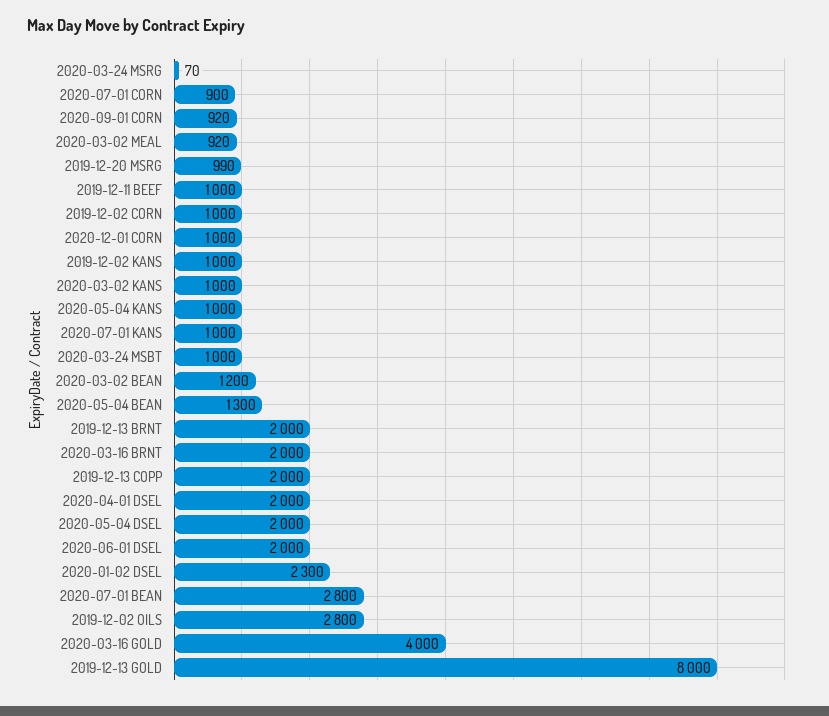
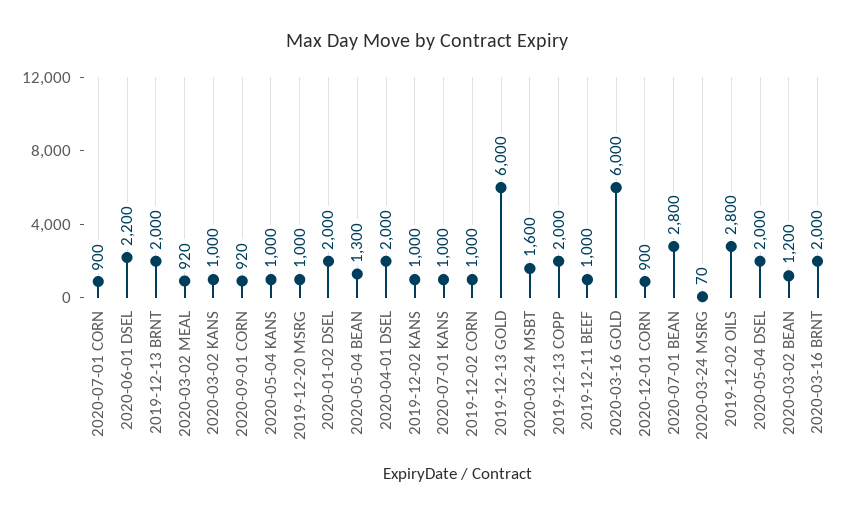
  {
    "2020-03-24 MSRG": 70,
    "2020-07-01 CORN": 900,
    "2020-09-01 CORN": 920,
    "2020-03-02 MEAL": 920,
-   "2019-12-20 MSRG": 990,
+   "2019-12-20 MSRG": 1000,
    "2019-12-11 BEEF": 1000,
    "2019-12-02 CORN": 1000,
-   "2020-12-01 CORN": 1000,
+   "2020-12-01 CORN": 900,
    "2019-12-02 KANS": 1000,
    "2020-03-02 KANS": 1000,
    "2020-05-04 KANS": 1000,
    "2020-07-01 KANS": 1000,
-   "2020-03-24 MSBT": 1000,
+   "2020-03-24 MSBT": 1600,
    "2020-03-02 BEAN": 1200,
    "2020-05-04 BEAN": 1300,
    "2019-12-13 BRNT": 2000,
    "2020-03-16 BRNT": 2000,
    "2019-12-13 COPP": 2000,
    "2020-04-01 DSEL": 2000,
    "2020-05-04 DSEL": 2000,
-   "2020-06-01 DSEL": 2000,
+   "2020-06-01 DSEL": 2200,
-   "2020-01-02 DSEL": 2300,
+   "2020-01-02 DSEL": 2000,
    "2020-07-01 BEAN": 2800,
    "2019-12-02 OILS": 2800,
-   "2020-03-16 GOLD": 4000,
+   "2020-03-16 GOLD": 6000,
-   "2019-12-13 GOLD": 8000
+   "2019-12-13 GOLD": 6000
  }

